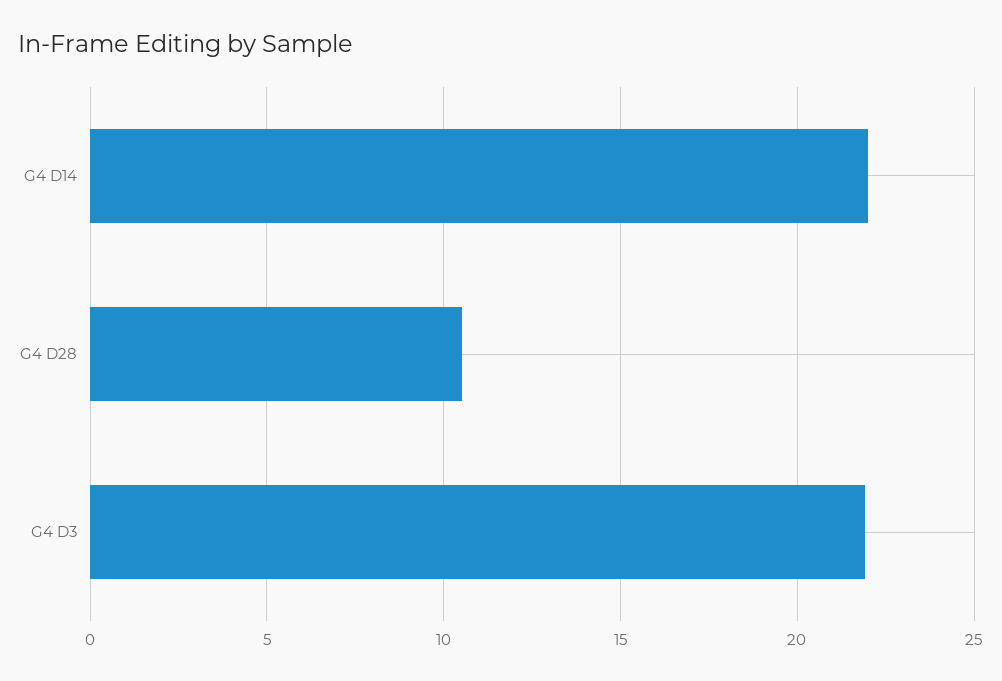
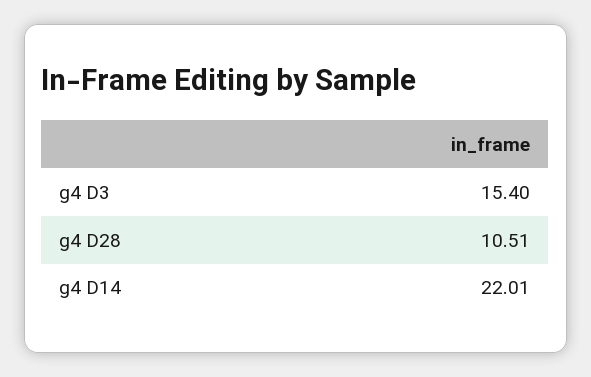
  {
    "G4 D14": 22.01,
    "G4 D28": 10.51,
-   "G4 D3": 22
+   "G4 D3": 15.4
  }

